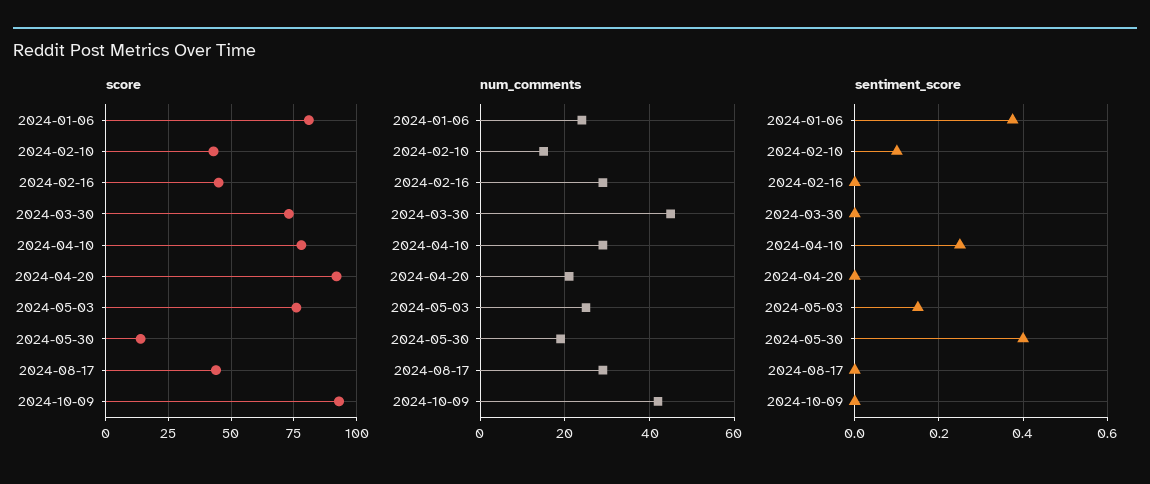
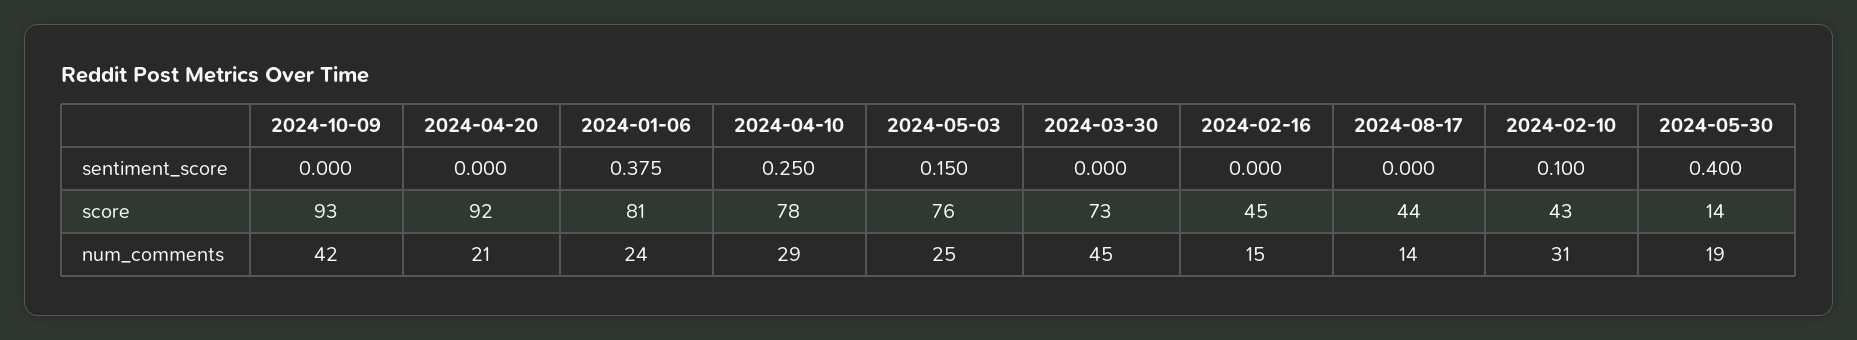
  {
    "score": {
      "2024-01-06": 81,
      "2024-02-10": 43,
      "2024-02-16": 45,
      "2024-03-30": 73,
      "2024-04-10": 78,
      "2024-04-20": 92,
      "2024-05-03": 76,
      "2024-05-30": 14,
      "2024-08-17": 44,
      "2024-10-09": 93
    },
    "num_comments": {
      "2024-01-06": 24,
-     "2024-02-10": 15,
+     "2024-02-10": 31,
-     "2024-02-16": 30,
+     "2024-02-16": 15,
      "2024-03-30": 45,
      "2024-04-10": 29,
      "2024-04-20": 21,
      "2024-05-03": 25,
      "2024-05-30": 19,
-     "2024-08-17": 30,
+     "2024-08-17": 14,
      "2024-10-09": 42
    },
    "sentiment_score": {
      "2024-01-06": 0.375,
      "2024-02-10": 0.1,
      "2024-02-16": 0,
      "2024-03-30": 0,
      "2024-04-10": 0.25,
      "2024-04-20": 0,
      "2024-05-03": 0.15,
      "2024-05-30": 0.4,
      "2024-08-17": 0,
      "2024-10-09": 0
    }
  }

